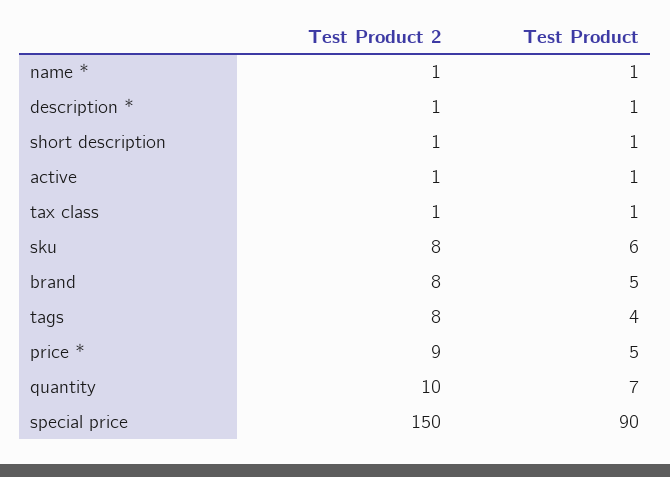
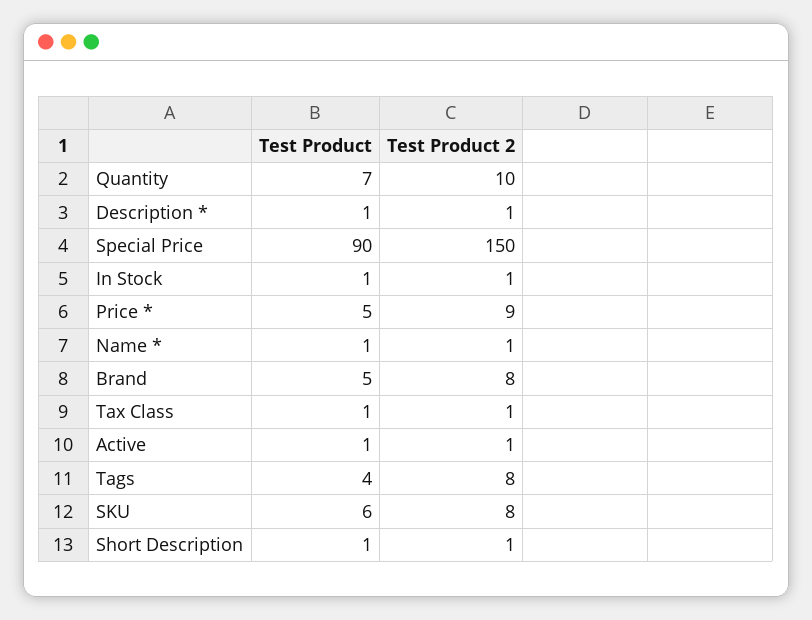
  {
    "Test Product 2": {
      "name *": 1,
      "description *": 1,
      "short description": 1,
      "active": 1,
      "tax class": 1,
      "sku": 8,
      "brand": 8,
      "tags": 8,
      "price *": 9,
      "quantity": 10,
-     "special price": 150
+     "special price": 150,
+     "In Stock": 1
    },
    "Test Product": {
      "name *": 1,
      "description *": 1,
      "short description": 1,
      "active": 1,
      "tax class": 1,
      "sku": 6,
      "brand": 5,
      "tags": 4,
      "price *": 5,
      "quantity": 7,
-     "special price": 90
+     "special price": 90,
+     "In Stock": 1
    }
  }

